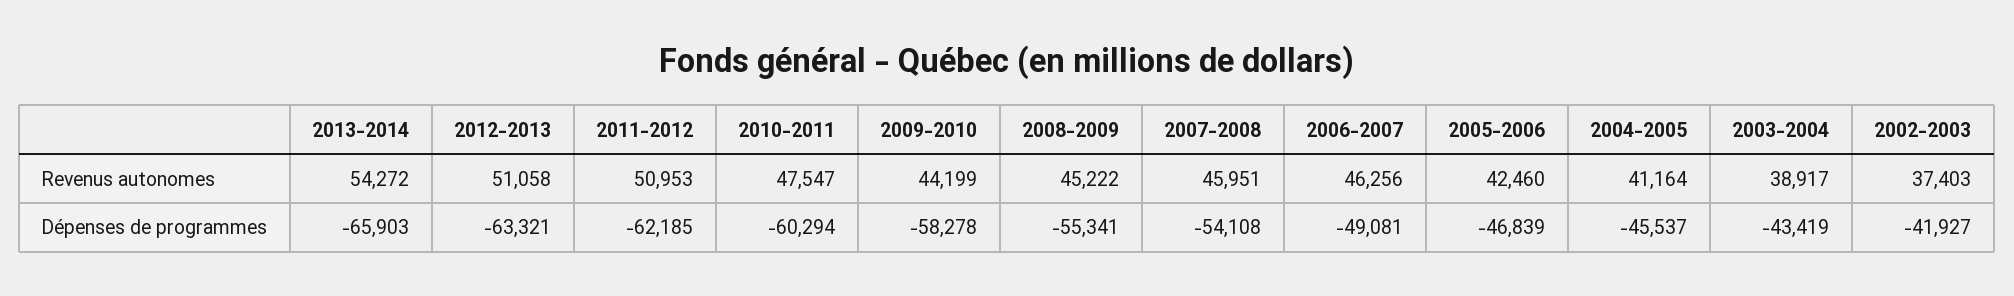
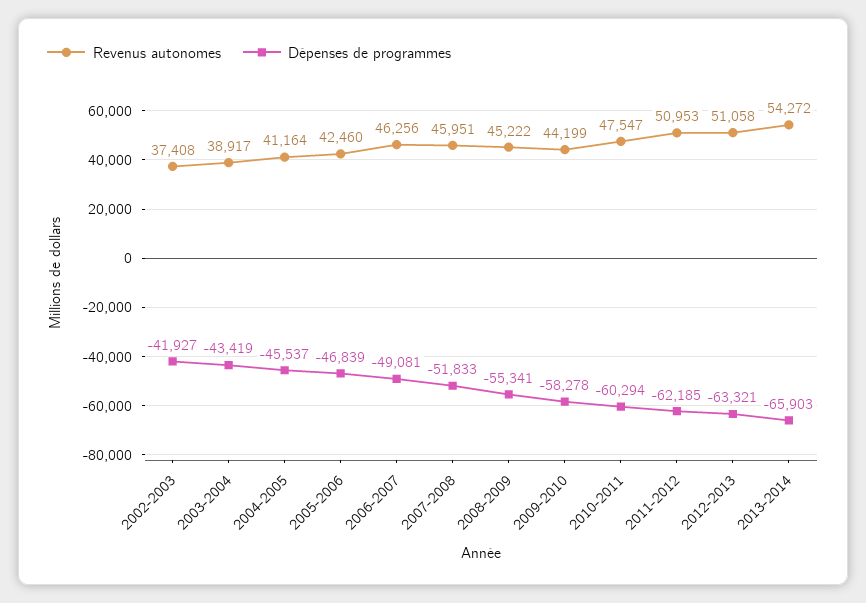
  {
    "Revenus autonomes": {
      "2013-2014": 54272,
      "2012-2013": 51058,
      "2011-2012": 50953,
      "2010-2011": 47547,
      "2009-2010": 44199,
      "2008-2009": 45222,
      "2007-2008": 45951,
      "2006-2007": 46256,
      "2005-2006": 42460,
      "2004-2005": 41164,
      "2003-2004": 38917,
-     "2002-2003": 37403
+     "2002-2003": 37408
    },
    "Dépenses de programmes": {
      "2013-2014": -65903,
      "2012-2013": -63321,
      "2011-2012": -62185,
      "2010-2011": -60294,
      "2009-2010": -58278,
      "2008-2009": -55341,
-     "2007-2008": -54108,
+     "2007-2008": -51833,
      "2006-2007": -49081,
      "2005-2006": -46839,
      "2004-2005": -45537,
      "2003-2004": -43419,
      "2002-2003": -41927
    }
  }

